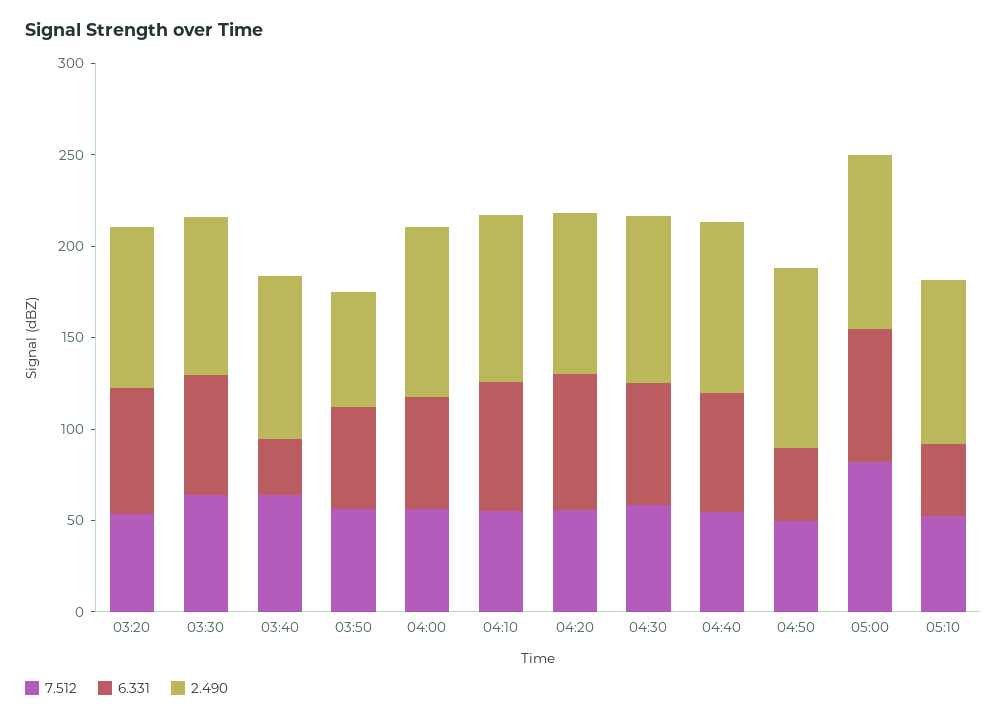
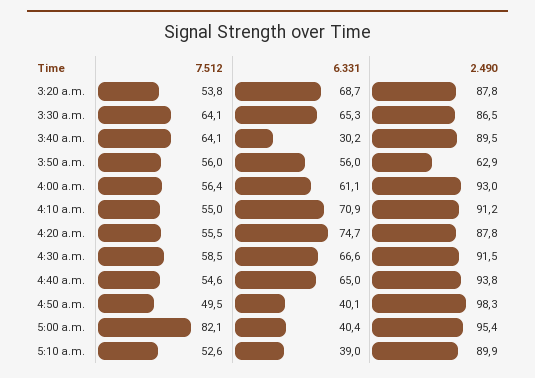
  {
    "7.512": {
      "03:20": 53.8,
      "03:30": 64.1,
      "03:40": 64.1,
      "03:50": 56,
      "04:00": 56.4,
      "04:10": 55,
      "04:20": 55.5,
      "04:30": 58.5,
      "04:40": 54.6,
      "04:50": 49.5,
      "05:00": 82.1,
      "05:10": 52.6
    },
    "6.331": {
      "03:20": 68.7,
      "03:30": 65.3,
      "03:40": 30.2,
      "03:50": 56,
      "04:00": 61.1,
      "04:10": 70.9,
      "04:20": 74.7,
      "04:30": 66.6,
      "04:40": 65,
      "04:50": 40.1,
-     "05:00": 70,
+     "05:00": 40.4,
      "05:10": 39
    },
    "2.490": {
      "03:20": 87.8,
      "03:30": 86.5,
      "03:40": 89.5,
      "03:50": 62.9,
      "04:00": 93,
      "04:10": 91.2,
      "04:20": 87.8,
      "04:30": 91.5,
      "04:40": 93.8,
      "04:50": 98.3,
      "05:00": 95.4,
      "05:10": 89.9
    }
  }

